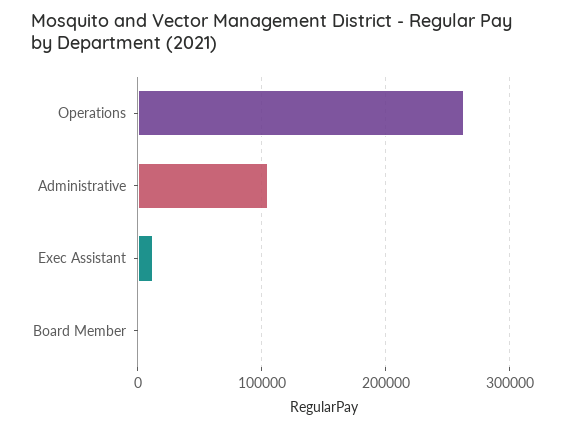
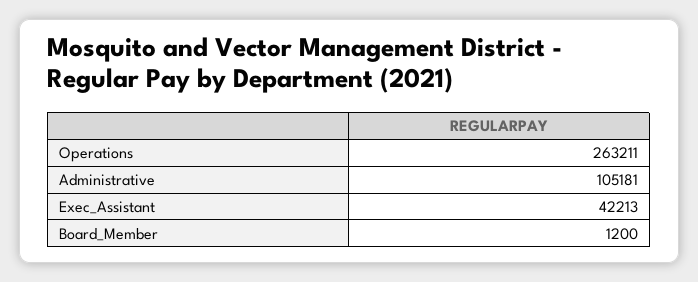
  {
    "Operations": 263211,
    "Administrative": 105181,
-   "Exec Assistant": 10000,
+   "Exec Assistant": 42213,
    "Board Member": 1200
  }

